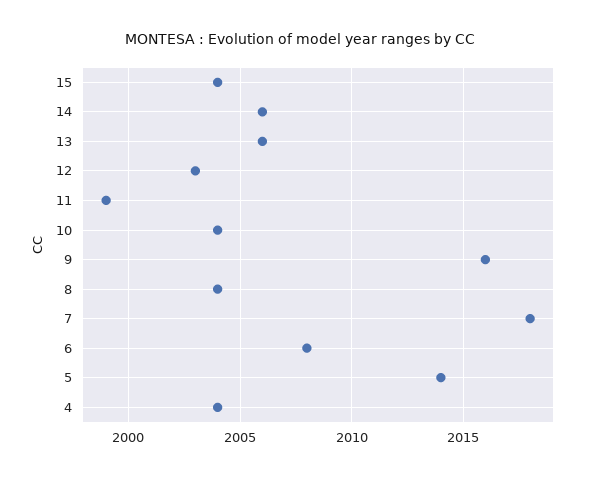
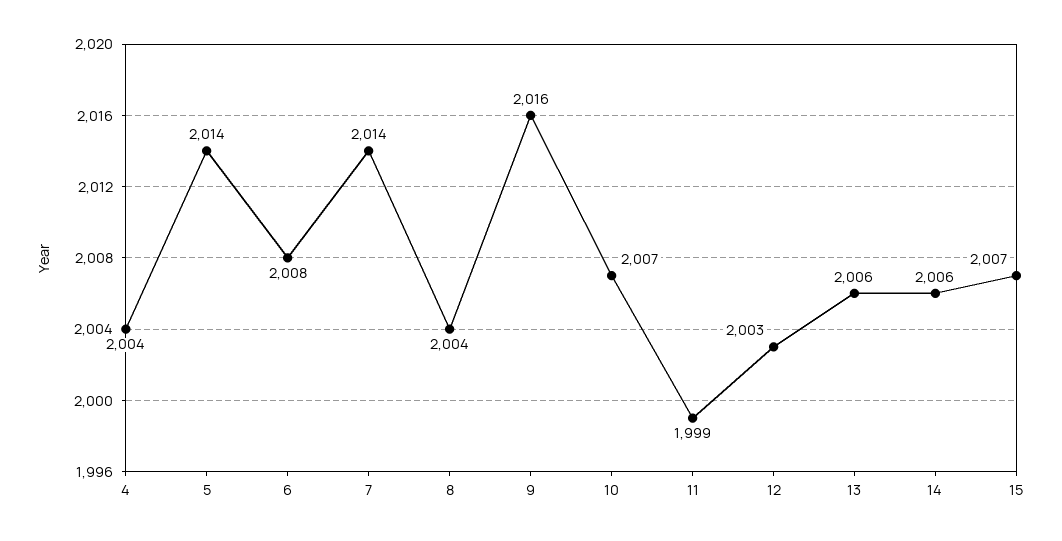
  {
-   "15": 2004,
+   "15": 2007,
    "14": 2006,
    "13": 2006,
    "12": 2003,
    "11": 1999,
-   "10": 2004,
+   "10": 2007,
    "9": 2016,
    "8": 2004,
-   "7": 2018,
+   "7": 2014,
    "6": 2008,
    "5": 2014,
    "4": 2004
  }

